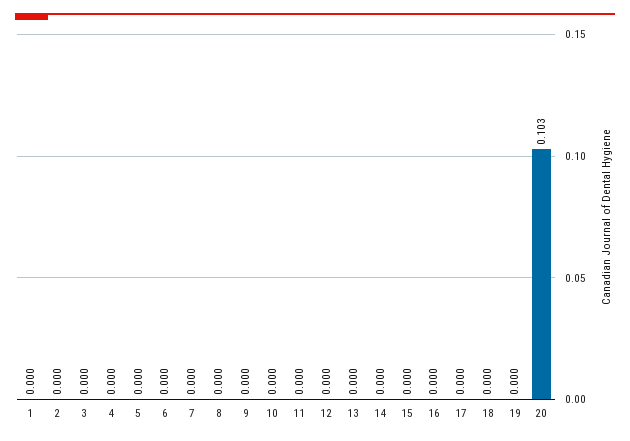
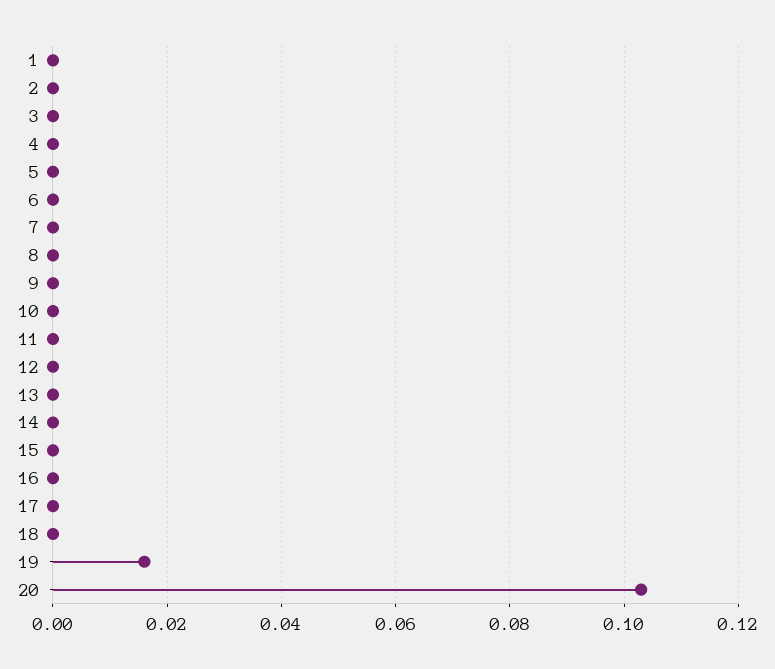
  {
    "1": 0,
    "2": 0,
    "3": 0,
    "4": 0,
    "5": 0,
    "6": 0,
    "7": 0,
    "8": 0,
    "9": 0,
    "10": 0,
    "11": 0,
    "12": 0,
    "13": 0,
    "14": 0,
    "15": 0,
    "16": 0,
    "17": 0,
    "18": 0,
-   "19": 0,
+   "19": 0.015,
    "20": 0.103
  }

